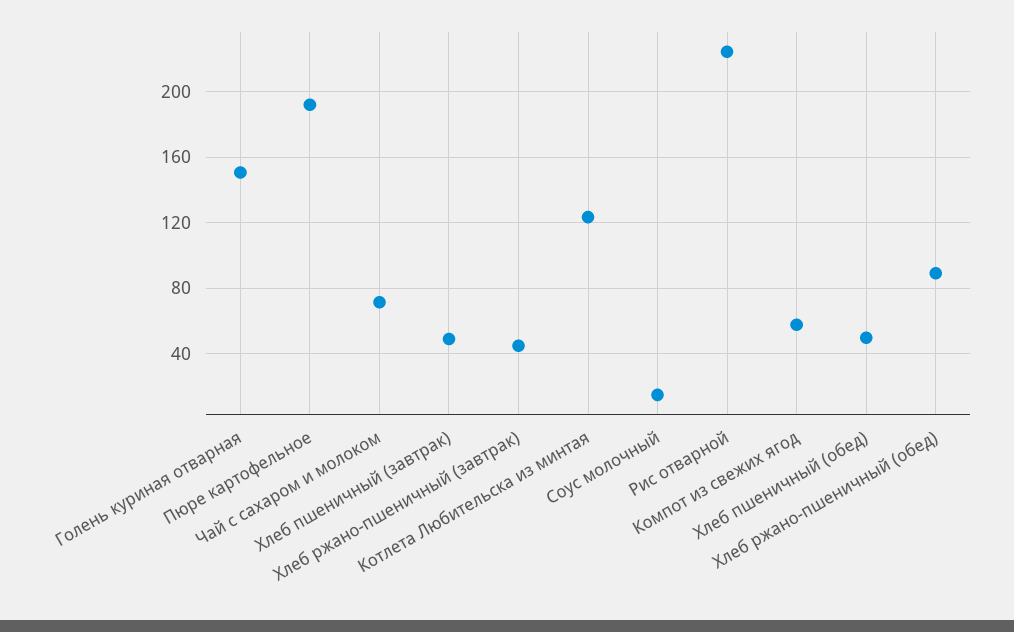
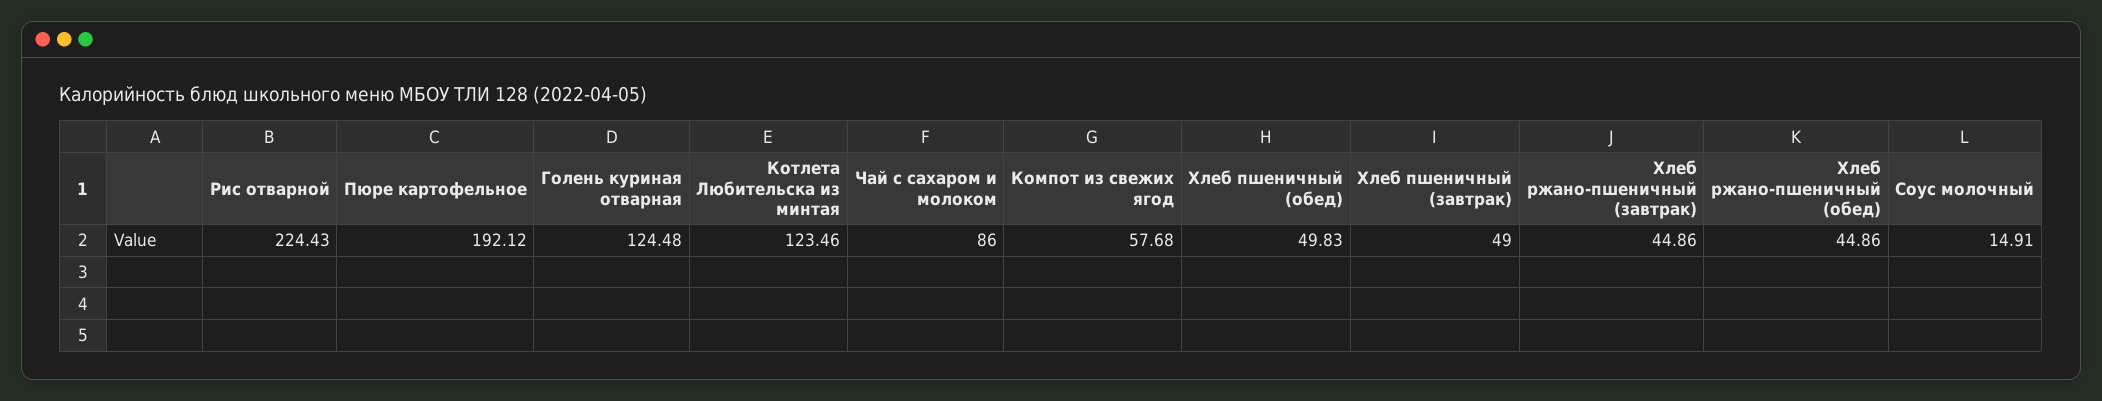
  {
-   "Голень куриная отварная": 150,
+   "Голень куриная отварная": 124.48,
    "Пюре картофельное": 192.12,
-   "Чай с сахаром и молоком": 70,
+   "Чай с сахаром и молоком": 86,
    "Хлеб пшеничный (завтрак)": 49,
    "Хлеб ржано-пшеничный (завтрак)": 44.86,
    "Котлета Любительска из минтая": 123.46,
    "Соус молочный": 14.91,
    "Рис отварной": 224.43,
    "Компот из свежих ягод": 57.68,
    "Хлеб пшеничный (обед)": 49.83,
-   "Хлеб ржано-пшеничный (обед)": 90
+   "Хлеб ржано-пшеничный (обед)": 44.86
  }

